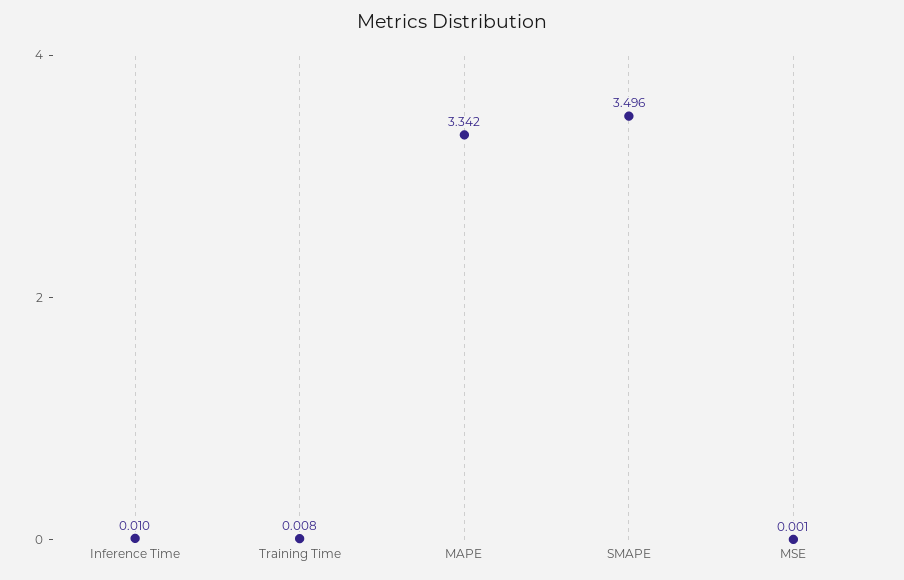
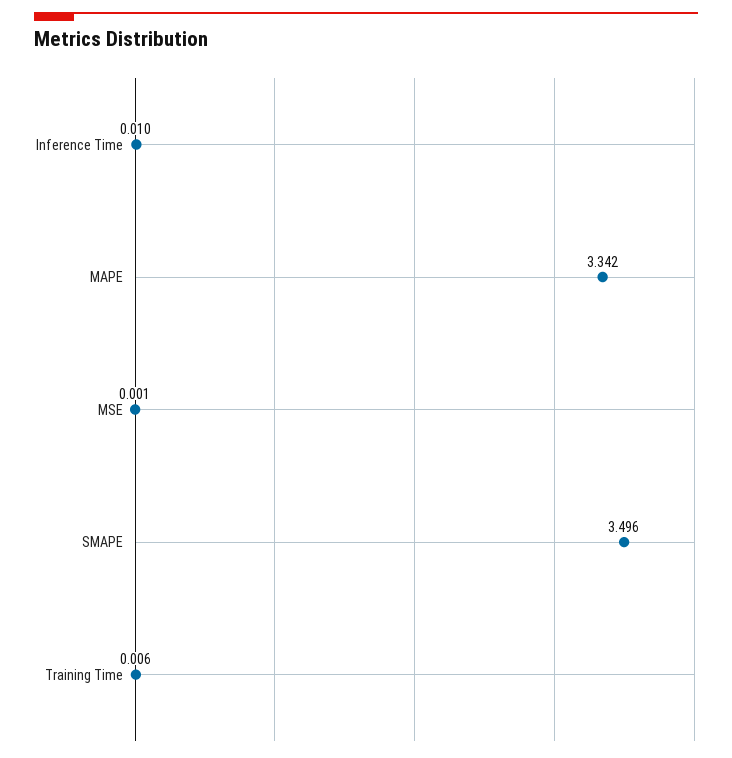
  {
    "Inference Time": 0.01,
-   "Training Time": 0.008,
+   "Training Time": 0.006,
    "MAPE": 3.342,
    "SMAPE": 3.496,
    "MSE": 0.001
  }

